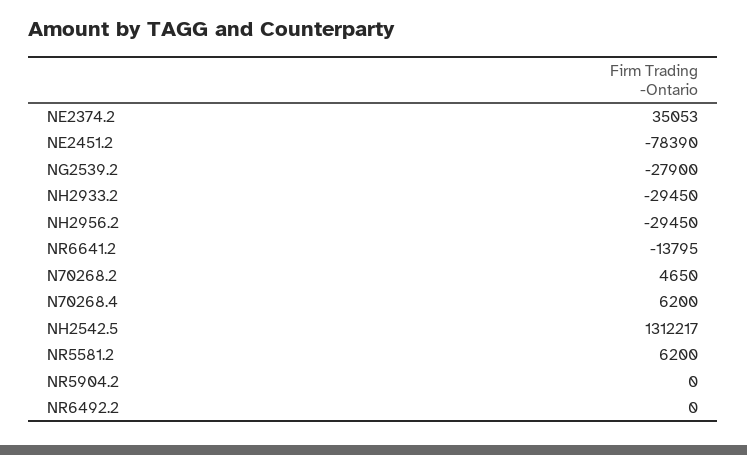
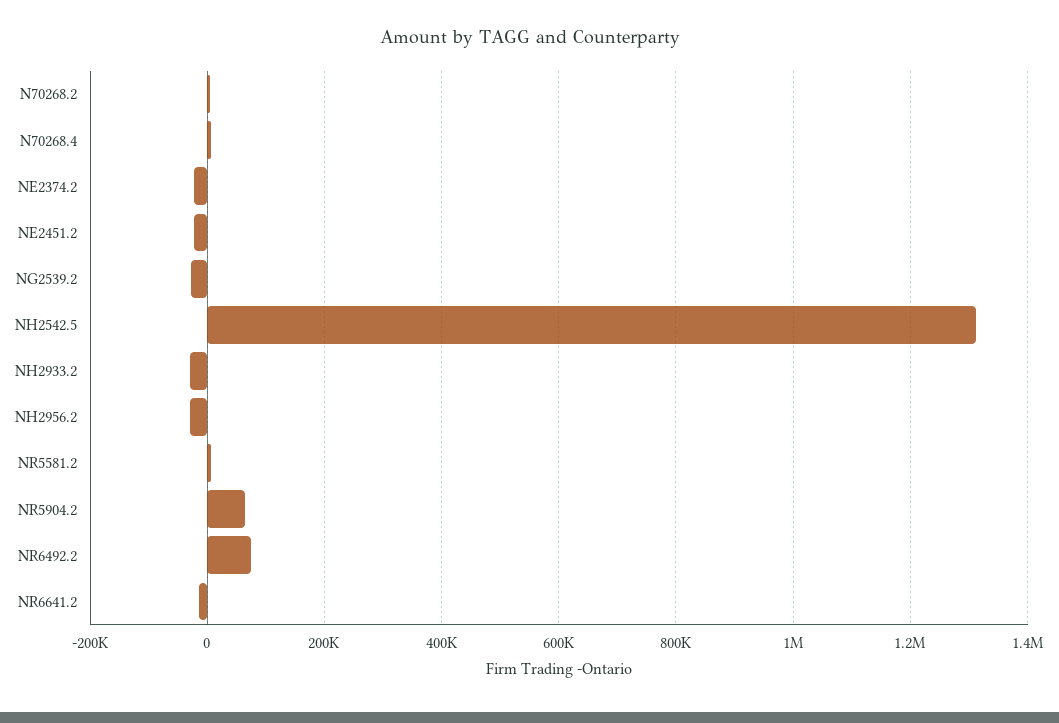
  {
-   "NE2374.2": 35053,
+   "NE2374.2": -20000,
-   "NE2451.2": -78390,
+   "NE2451.2": -20000,
    "NG2539.2": -27900,
    "NH2933.2": -29450,
    "NH2956.2": -29450,
    "NR6641.2": -13795,
    "N70268.2": 4650,
    "N70268.4": 6200,
    "NH2542.5": 1312217,
    "NR5581.2": 6200,
-   "NR5904.2": 0,
+   "NR5904.2": 60000,
-   "NR6492.2": 0
+   "NR6492.2": 80000
  }

